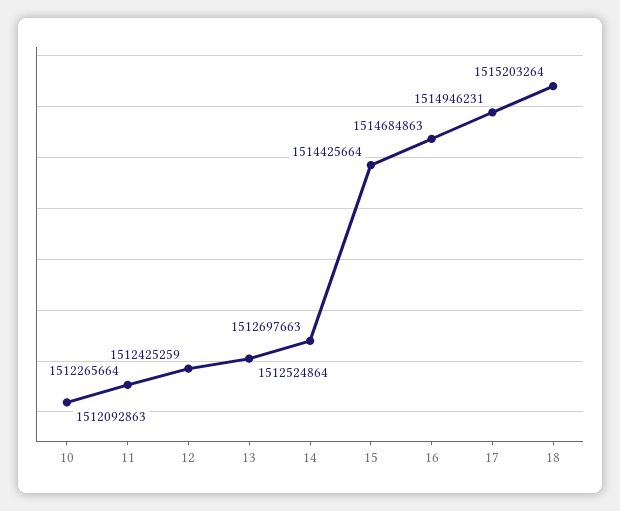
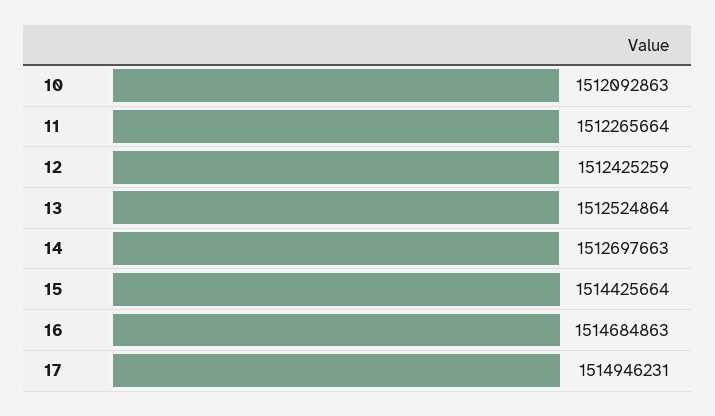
  {
    "10": 1512092863,
    "11": 1512265664,
    "12": 1512425259,
    "13": 1512524864,
    "14": 1512697663,
    "15": 1514425664,
    "16": 1514684863,
-   "17": 1514946231,
+   "17": 1514946231
-   "18": 1515203264
  }

